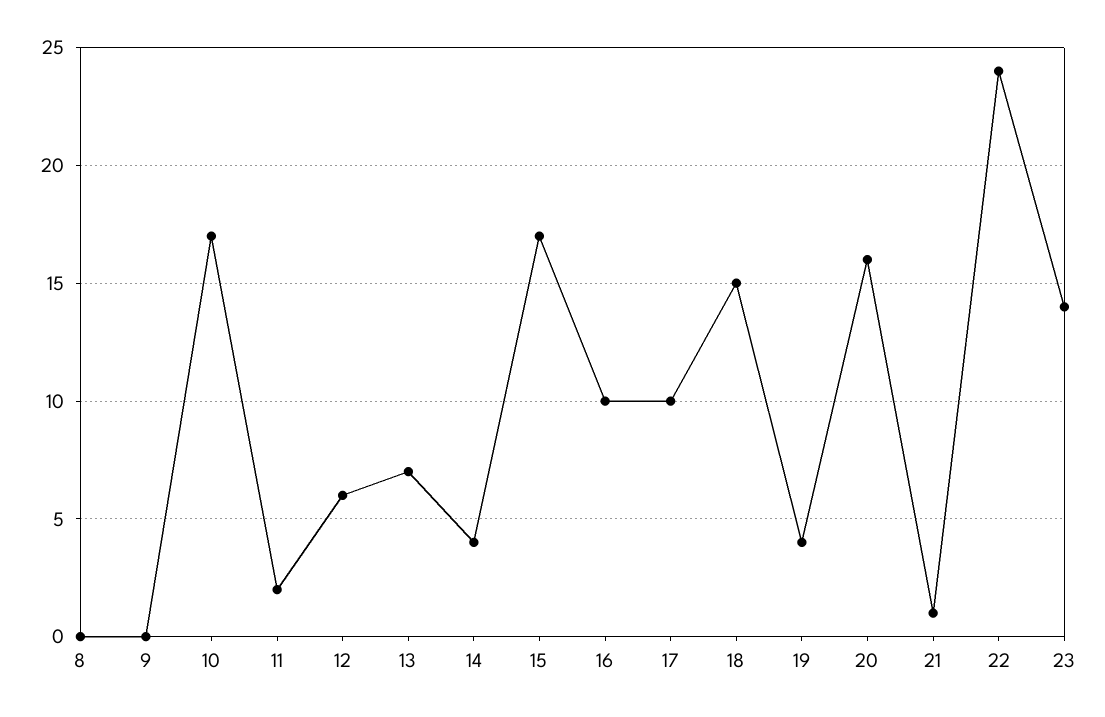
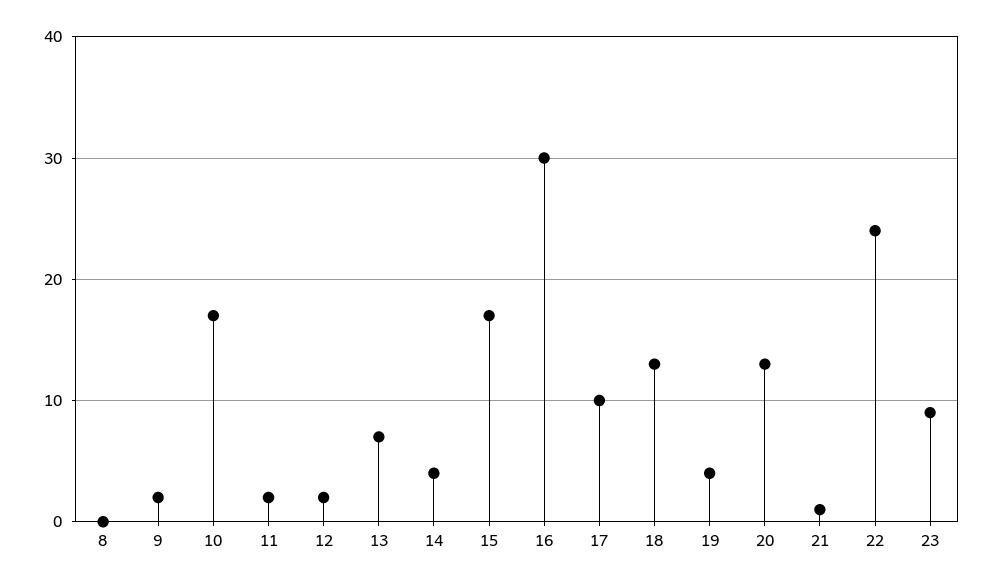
  {
    "8": 0,
-   "9": 0,
+   "9": 2,
    "10": 17,
    "11": 2,
-   "12": 6,
+   "12": 2,
    "13": 7,
    "14": 4,
    "15": 17,
-   "16": 10,
+   "16": 30,
    "17": 10,
-   "18": 15,
+   "18": 13,
    "19": 4,
-   "20": 16,
+   "20": 13,
    "21": 1,
    "22": 24,
-   "23": 14
+   "23": 9
  }

